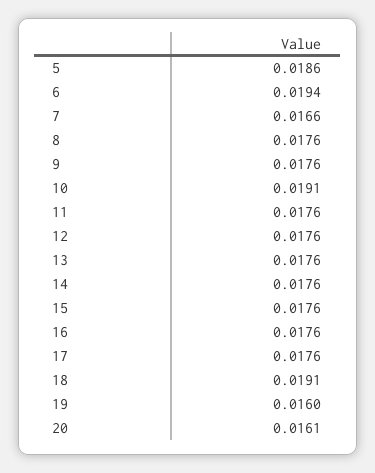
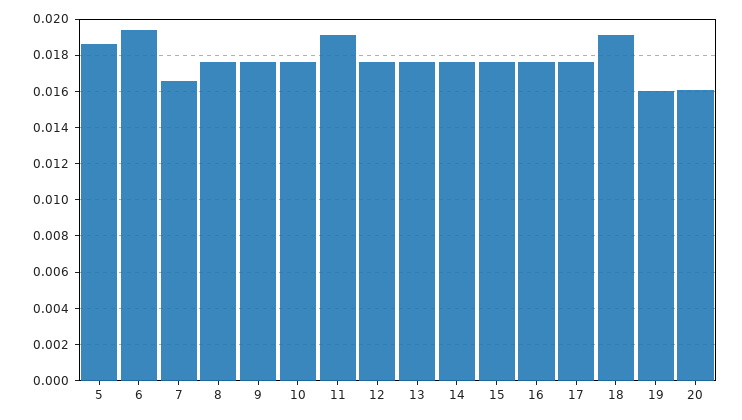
  {
    "5": 0.0186,
    "6": 0.0194,
    "7": 0.0166,
    "8": 0.0176,
    "9": 0.0176,
-   "10": 0.0191,
+   "10": 0.0175,
-   "11": 0.0176,
+   "11": 0.019,
    "12": 0.0176,
    "13": 0.0176,
    "14": 0.0176,
    "15": 0.0176,
    "16": 0.0176,
    "17": 0.0176,
    "18": 0.0191,
    "19": 0.016,
    "20": 0.0161
  }

